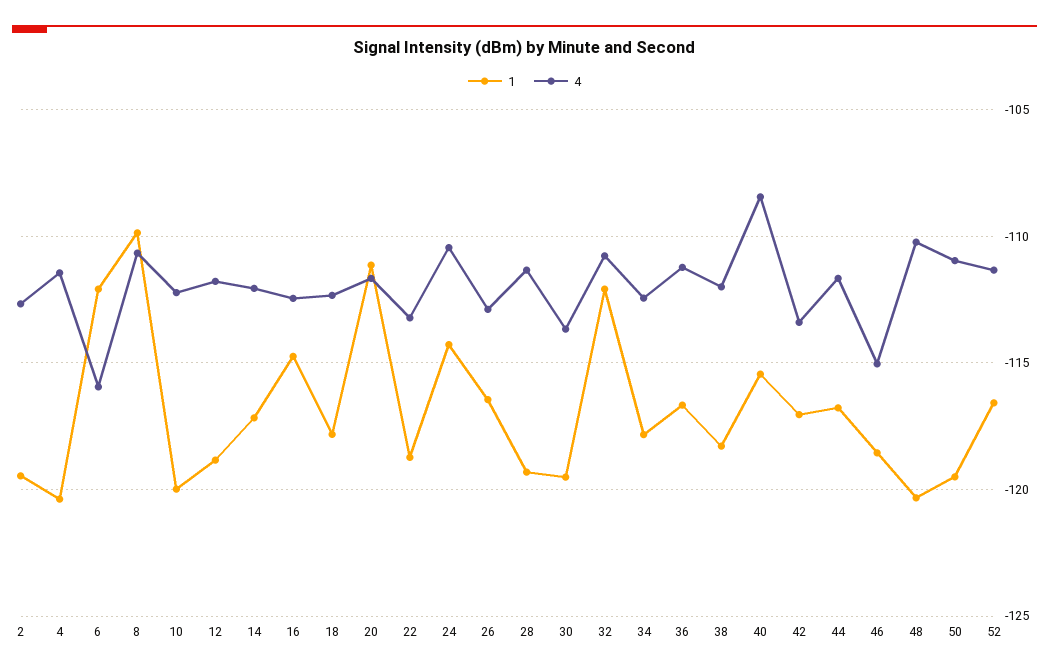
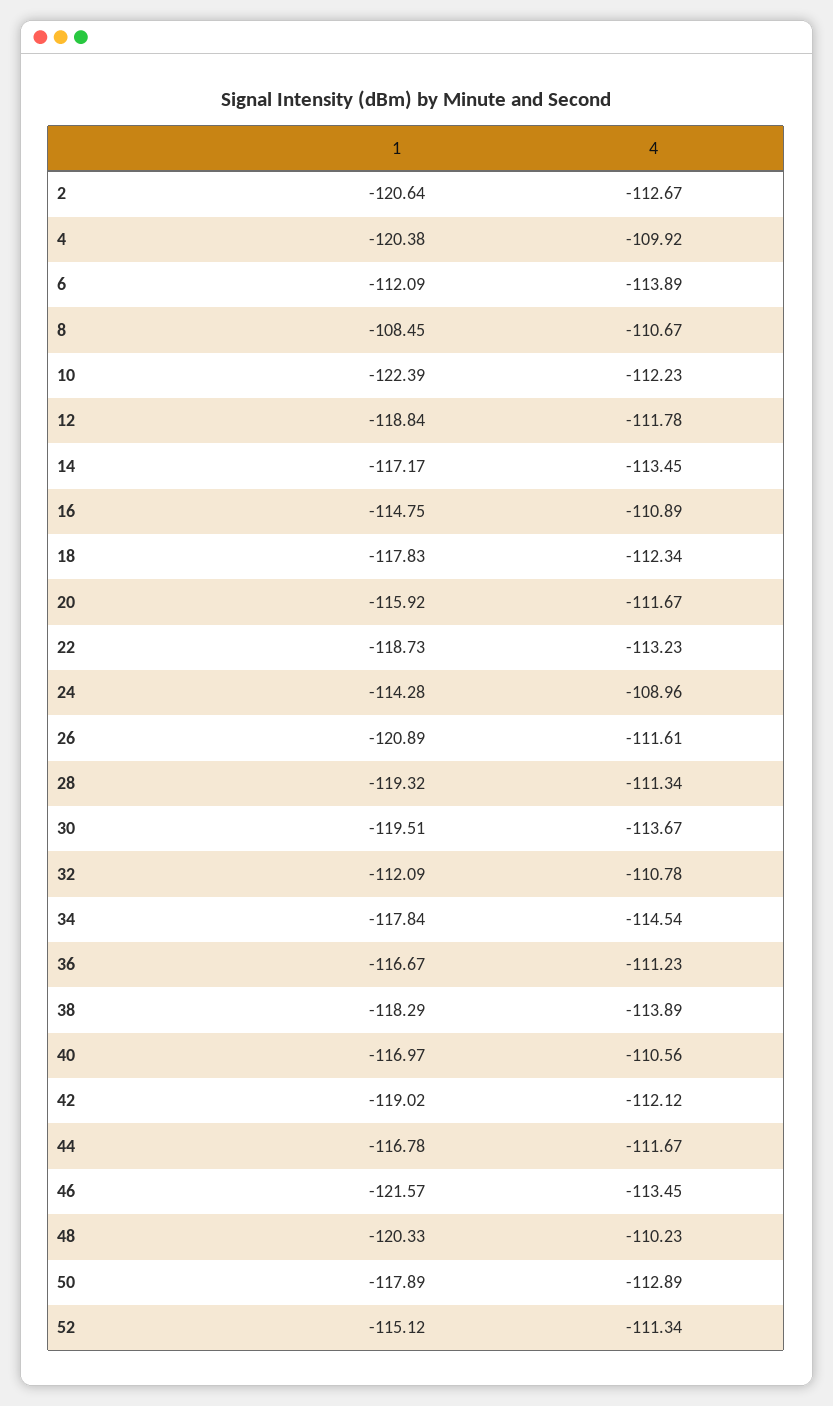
  {
    "1": {
-     "2": -119.5,
+     "2": -120.64,
      "4": -120.38,
      "6": -112.09,
-     "8": -110,
+     "8": -108.45,
-     "10": -120,
+     "10": -122.39,
      "12": -118.84,
      "14": -117.17,
      "16": -114.75,
      "18": -117.83,
-     "20": -111,
+     "20": -115.92,
      "22": -118.73,
      "24": -114.28,
-     "26": -116.5,
+     "26": -120.89,
      "28": -119.32,
      "30": -119.51,
      "32": -112.09,
      "34": -117.84,
      "36": -116.67,
      "38": -118.29,
-     "40": -115.5,
+     "40": -116.97,
-     "42": -117,
+     "42": -119.02,
      "44": -116.78,
-     "46": -118.5,
+     "46": -121.57,
      "48": -120.33,
-     "50": -119.5,
+     "50": -117.89,
-     "52": -116.5
+     "52": -115.12
    },
    "4": {
      "2": -112.67,
-     "4": -111.5,
+     "4": -109.92,
-     "6": -116,
+     "6": -113.89,
      "8": -110.67,
      "10": -112.23,
      "12": -111.78,
-     "14": -112,
+     "14": -113.45,
-     "16": -112.5,
+     "16": -110.89,
      "18": -112.34,
      "20": -111.67,
      "22": -113.23,
-     "24": -110.5,
+     "24": -108.96,
-     "26": -113,
+     "26": -111.61,
      "28": -111.34,
      "30": -113.67,
      "32": -110.78,
-     "34": -112.5,
+     "34": -114.54,
      "36": -111.23,
-     "38": -112,
+     "38": -113.89,
-     "40": -108.5,
+     "40": -110.56,
-     "42": -113.5,
+     "42": -112.12,
      "44": -111.67,
-     "46": -115,
+     "46": -113.45,
      "48": -110.23,
-     "50": -111,
+     "50": -112.89,
      "52": -111.34
    }
  }

